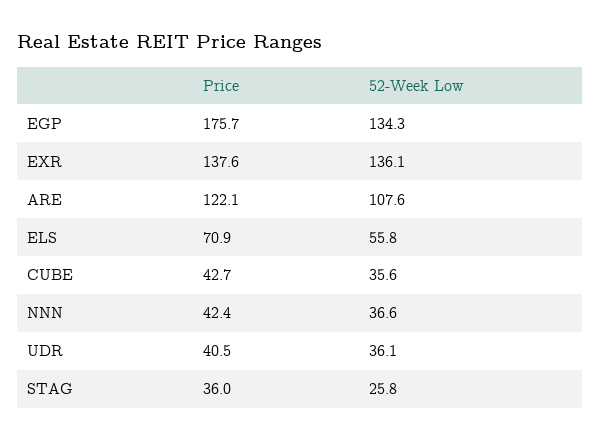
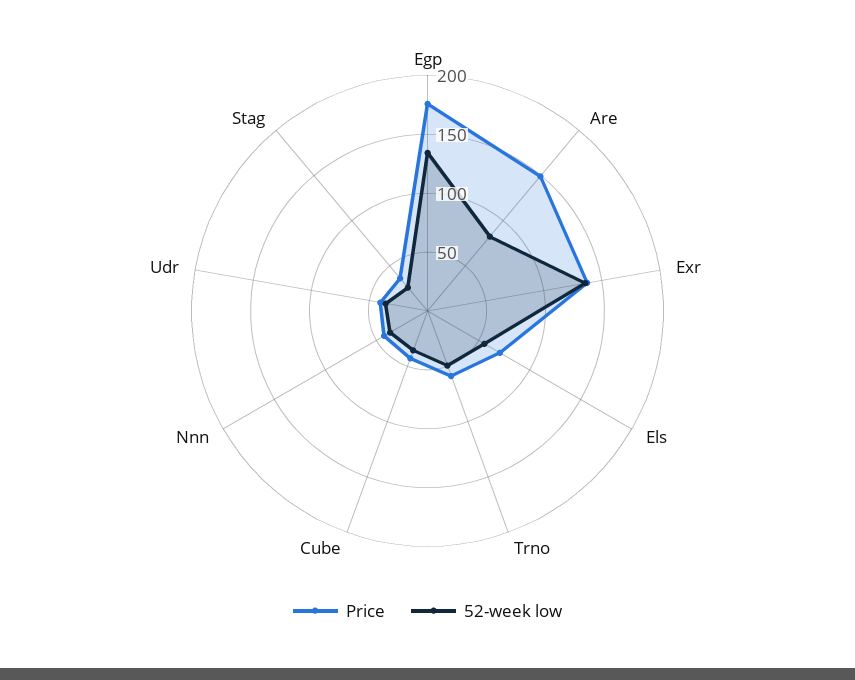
  {
    "Price": {
      "EGP": 175.7,
      "EXR": 137.6,
-     "ARE": 122.1,
+     "ARE": 150,
      "ELS": 70.9,
      "CUBE": 42.7,
      "NNN": 42.4,
      "UDR": 40.5,
-     "STAG": 36
+     "STAG": 36,
+     "Trno": 60
    },
    "52-Week Low": {
      "EGP": 134.3,
      "EXR": 136.1,
-     "ARE": 107.6,
+     "ARE": 80,
      "ELS": 55.8,
      "CUBE": 35.6,
      "NNN": 36.6,
      "UDR": 36.1,
-     "STAG": 25.8
+     "STAG": 25.8,
+     "Trno": 50
    }
  }

